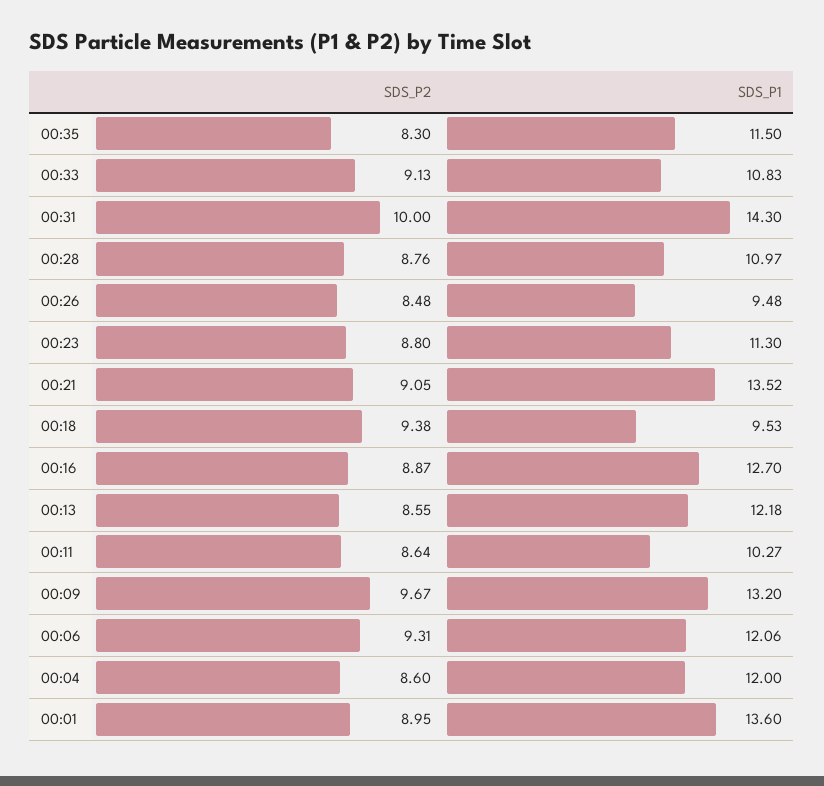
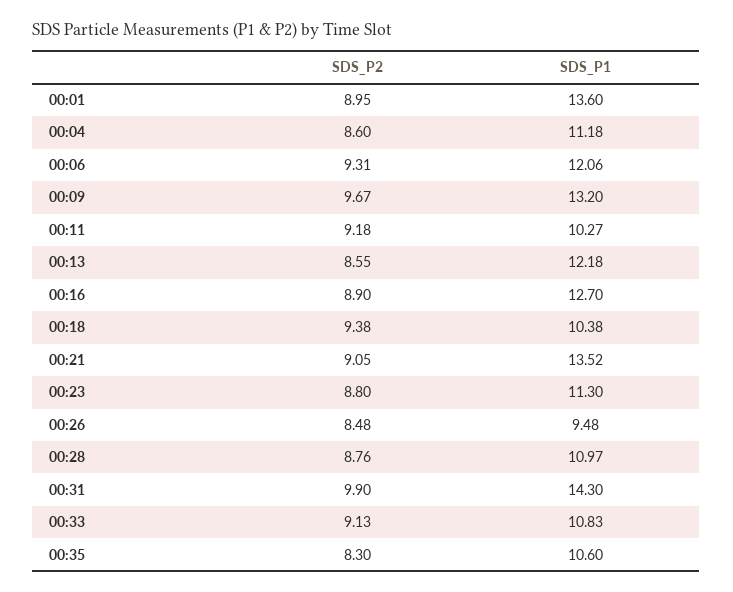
  {
    "SDS_P2": {
      "00:35": 8.3,
      "00:33": 9.13,
-     "00:31": 10,
+     "00:31": 9.9,
      "00:28": 8.76,
      "00:26": 8.48,
      "00:23": 8.8,
      "00:21": 9.05,
      "00:18": 9.38,
-     "00:16": 8.87,
+     "00:16": 8.9,
      "00:13": 8.55,
-     "00:11": 8.64,
+     "00:11": 9.18,
      "00:09": 9.67,
      "00:06": 9.31,
      "00:04": 8.6,
      "00:01": 8.95
    },
    "SDS_P1": {
-     "00:35": 11.5,
+     "00:35": 10.6,
      "00:33": 10.83,
      "00:31": 14.3,
      "00:28": 10.97,
      "00:26": 9.48,
      "00:23": 11.3,
      "00:21": 13.52,
-     "00:18": 9.53,
+     "00:18": 10.38,
      "00:16": 12.7,
      "00:13": 12.18,
      "00:11": 10.27,
      "00:09": 13.2,
      "00:06": 12.06,
-     "00:04": 12,
+     "00:04": 11.18,
      "00:01": 13.6
    }
  }

